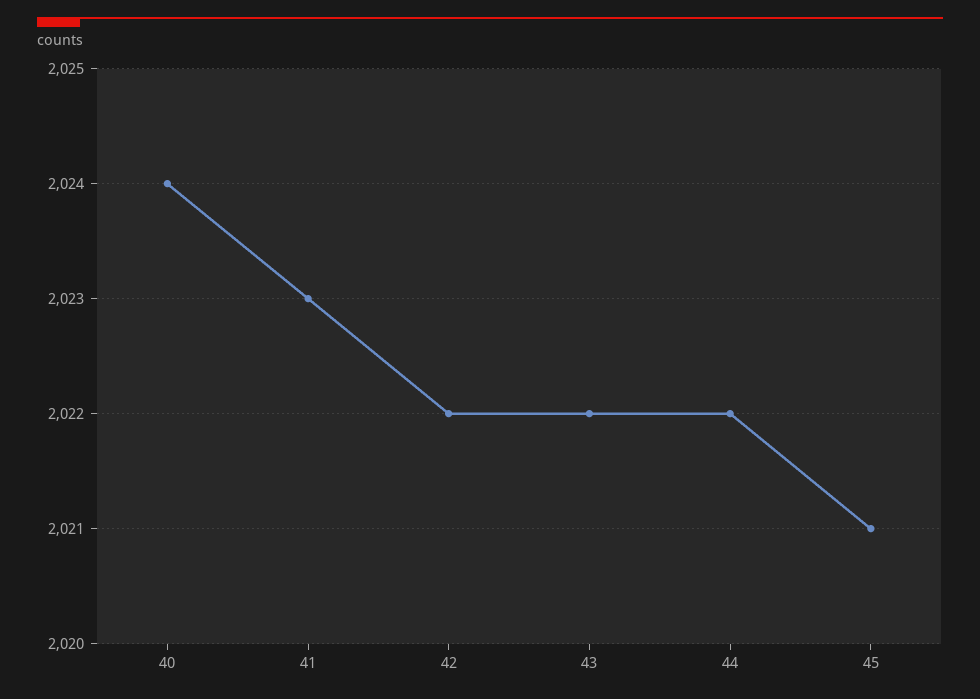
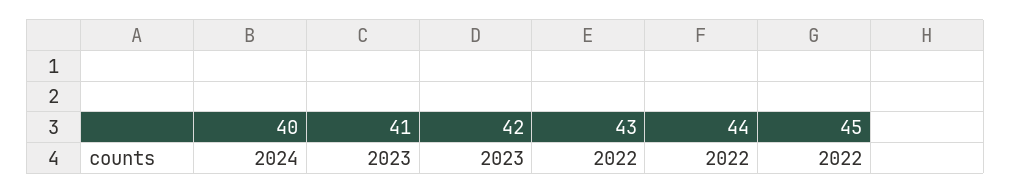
  {
    "40": 2024,
    "41": 2023,
-   "42": 2022,
+   "42": 2023,
    "43": 2022,
    "44": 2022,
-   "45": 2021
+   "45": 2022
  }

